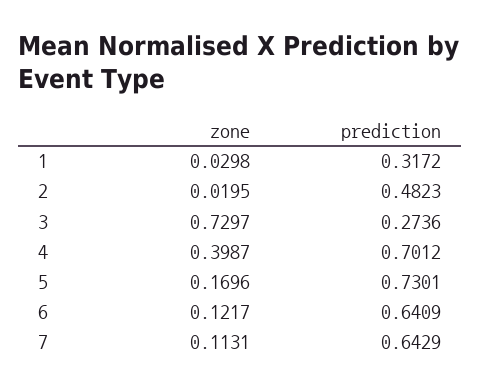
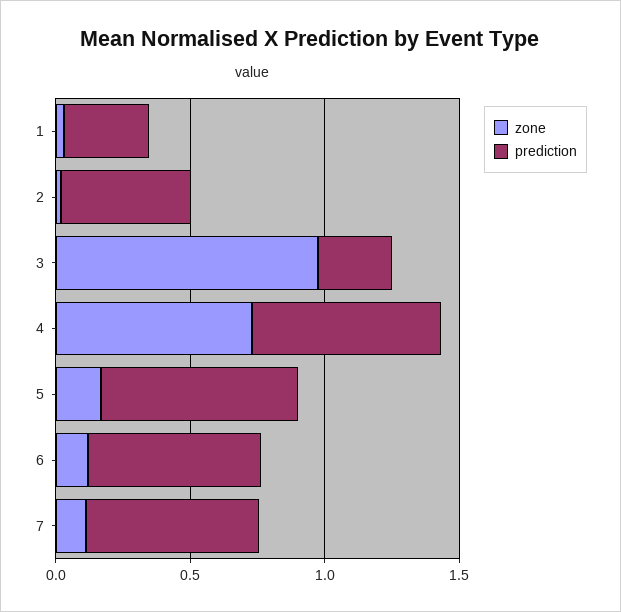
  {
    "zone": {
      "1": 0.0298,
      "2": 0.0195,
-     "3": 0.7297,
+     "3": 1,
-     "4": 0.3987,
+     "4": 0.7,
      "5": 0.1696,
      "6": 0.1217,
      "7": 0.1131
    },
    "prediction": {
      "1": 0.3172,
      "2": 0.4823,
      "3": 0.2736,
      "4": 0.7012,
      "5": 0.7301,
      "6": 0.6409,
      "7": 0.6429
    }
  }

